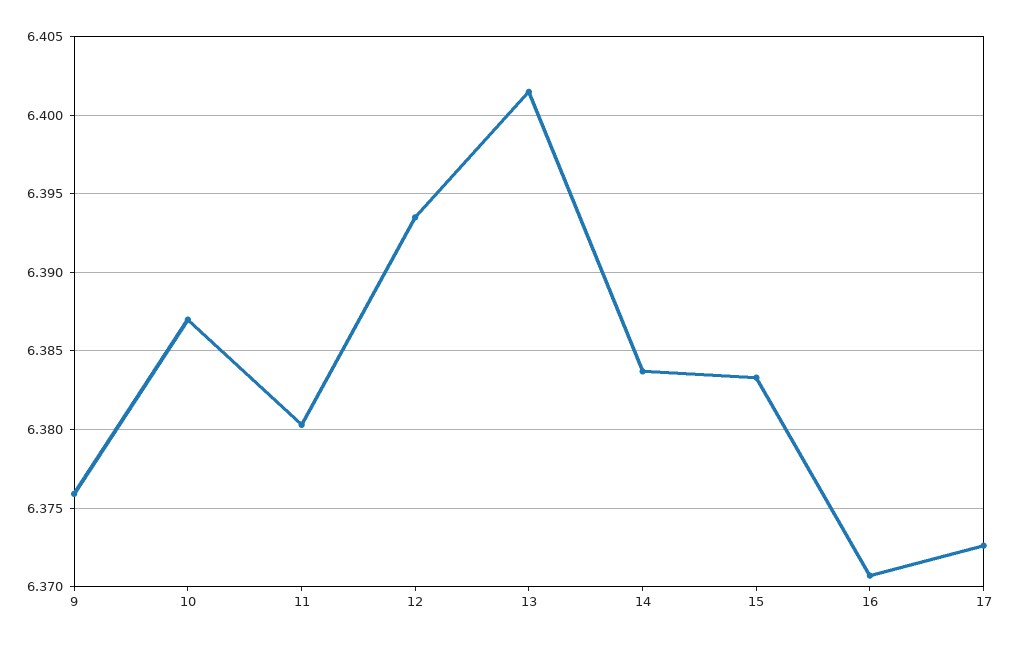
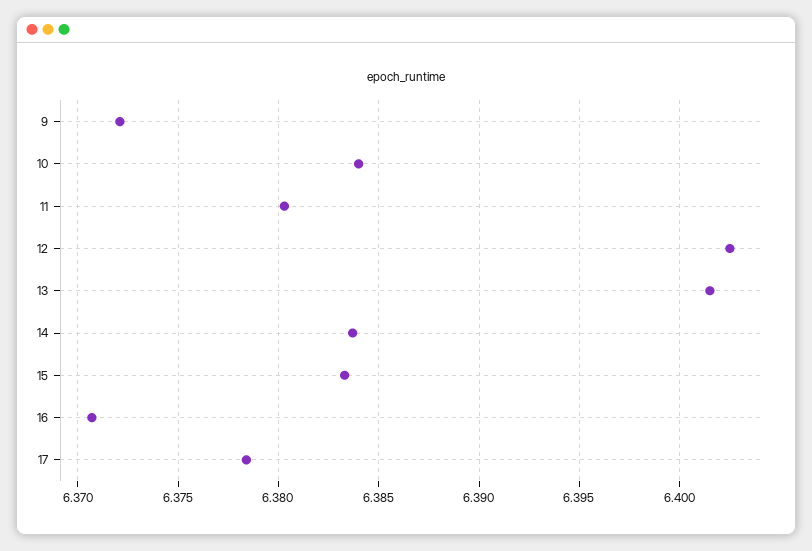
  {
-   "9": 6.376,
+   "9": 6.372,
-   "10": 6.387,
+   "10": 6.384,
    "11": 6.3805,
-   "12": 6.3935,
+   "12": 6.4025,
    "13": 6.4015,
    "14": 6.3835,
    "15": 6.3835,
    "16": 6.3705,
-   "17": 6.3725
+   "17": 6.3785
  }

